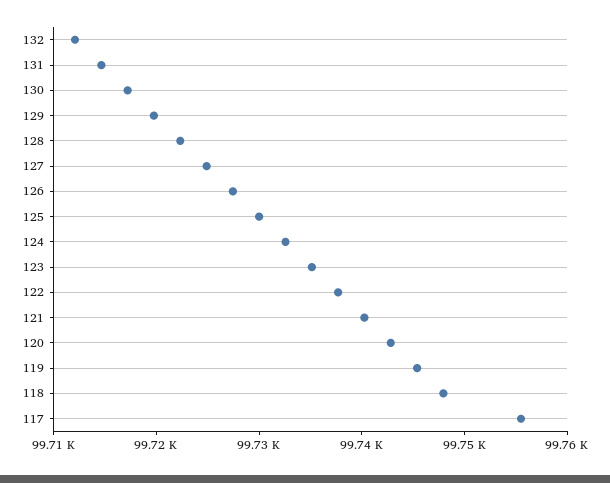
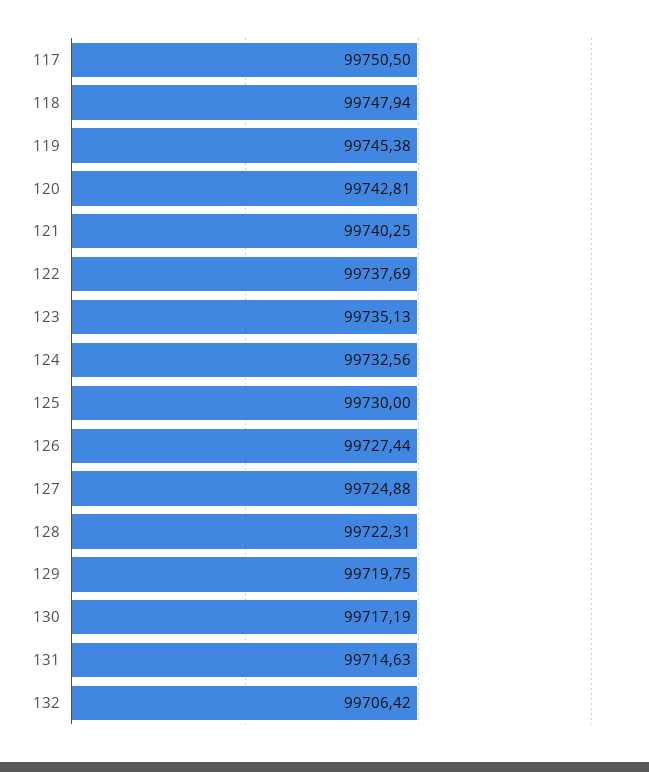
  {
-   "132": 99712,
+   "132": 99706.42,
    "131": 99714.63,
    "130": 99717.19,
    "129": 99719.75,
    "128": 99722.31,
    "127": 99724.88,
    "126": 99727.44,
    "125": 99730,
    "124": 99732.56,
    "123": 99735.13,
    "122": 99737.69,
    "121": 99740.25,
    "120": 99742.81,
    "119": 99745.38,
    "118": 99747.94,
-   "117": 99756
+   "117": 99750.5
  }

